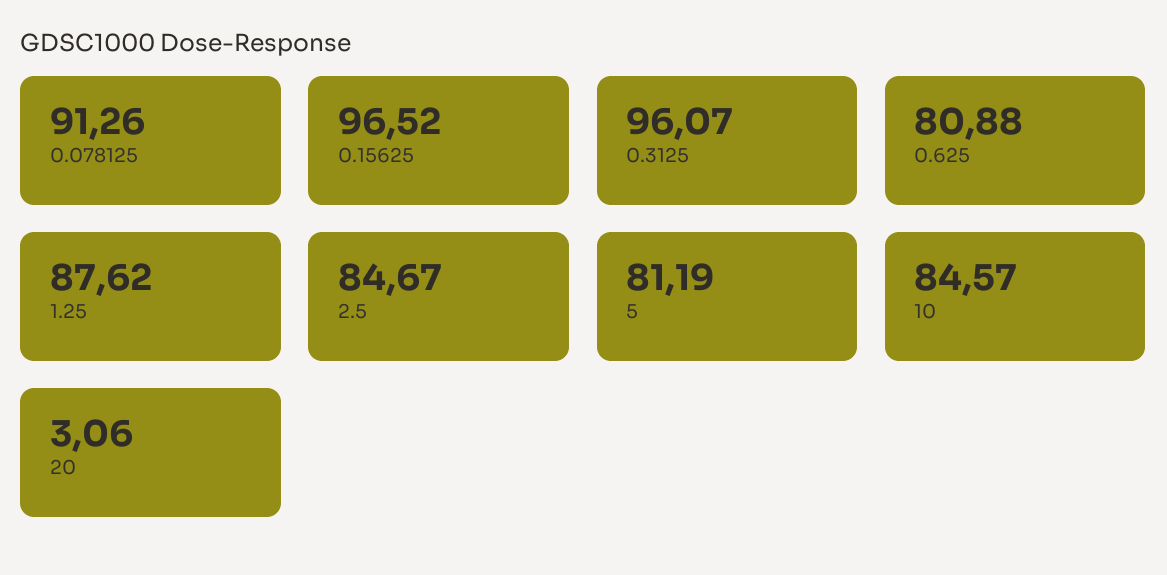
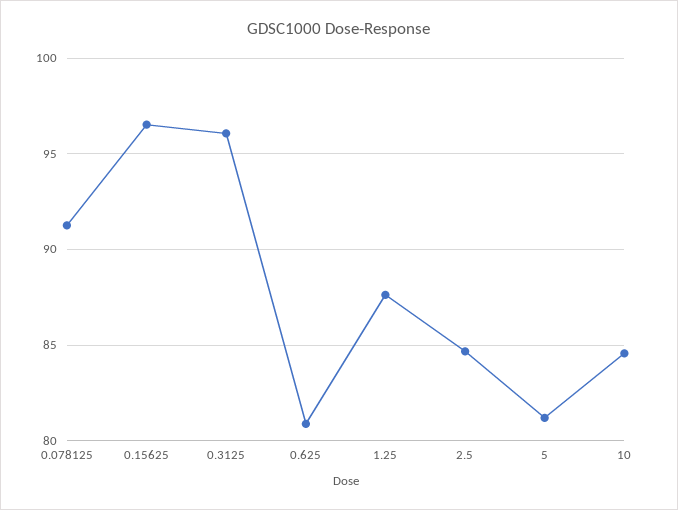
  {
    "0.078125": 91.26,
    "0.15625": 96.52,
    "0.3125": 96.07,
    "0.625": 80.88,
    "1.25": 87.62,
    "2.5": 84.67,
    "5": 81.19,
-   "10": 84.57,
+   "10": 84.57
-   "20": 3.06
  }

